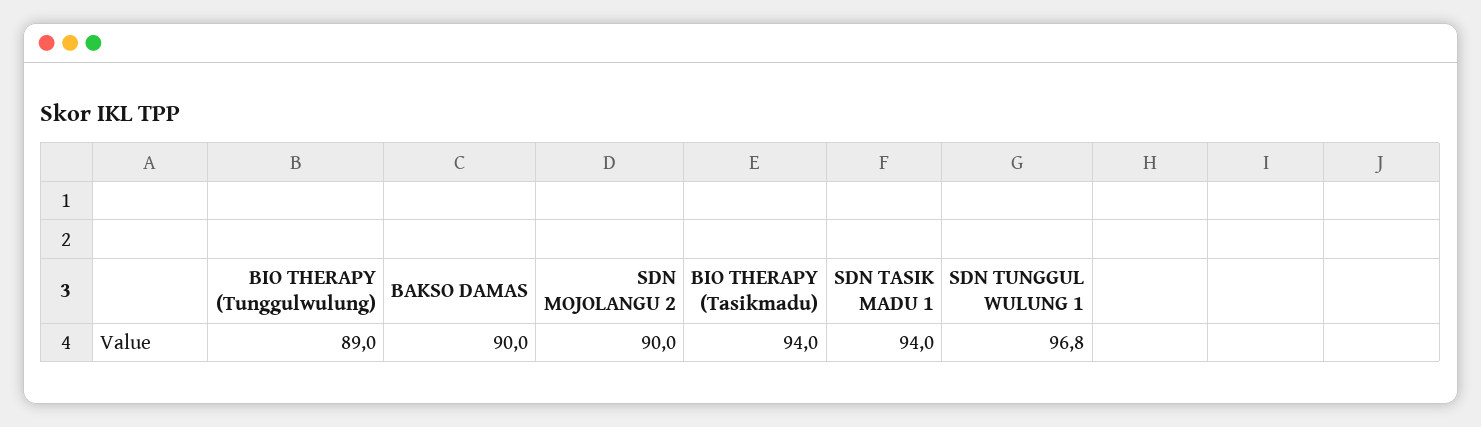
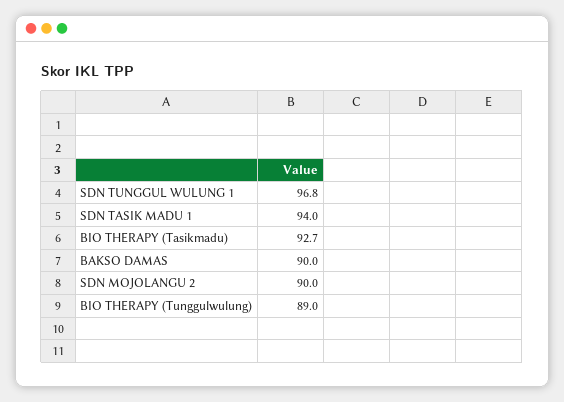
  {
    "BIO THERAPY (Tunggulwulung)": 89,
    "BAKSO DAMAS": 90,
    "SDN MOJOLANGU 2": 90,
-   "BIO THERAPY (Tasikmadu)": 94,
+   "BIO THERAPY (Tasikmadu)": 92.7,
    "SDN TASIK MADU 1": 94,
    "SDN TUNGGUL WULUNG 1": 96.8
  }

